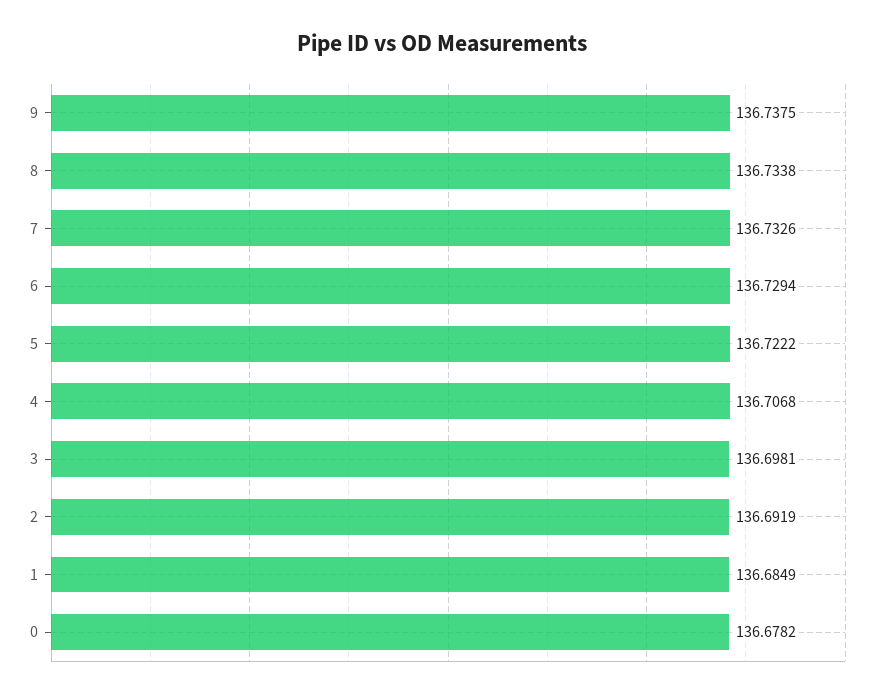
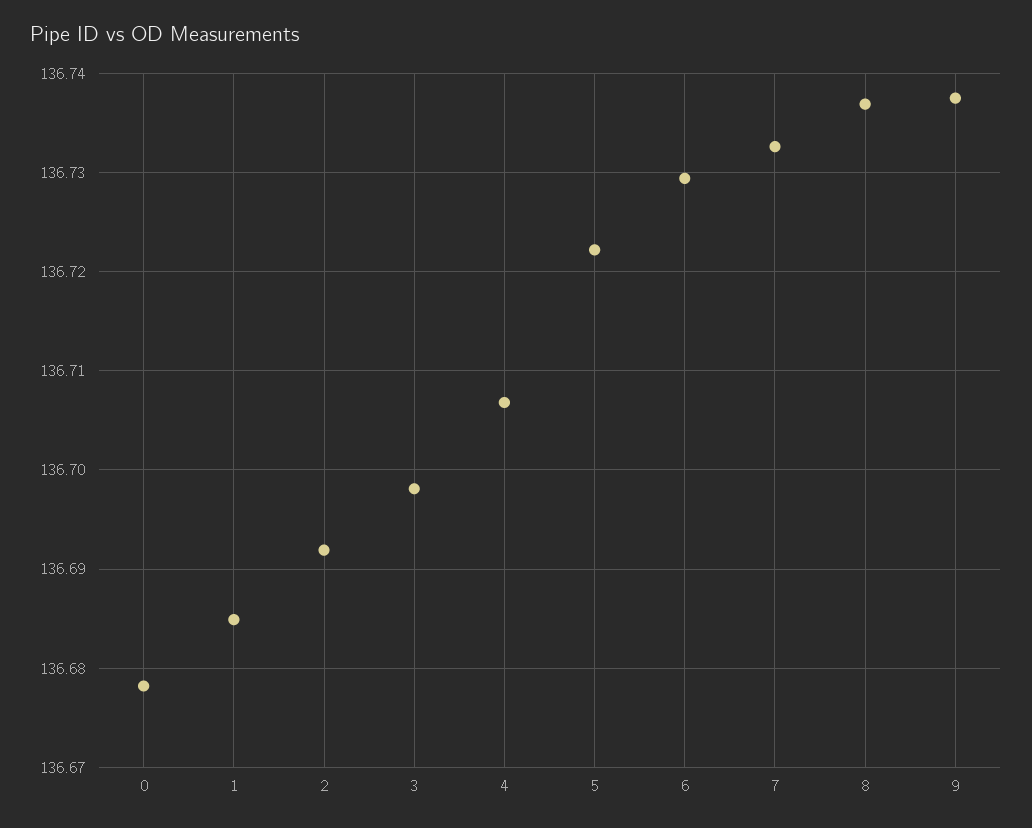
  {
    "9": 136.7375,
-   "8": 136.7338,
+   "8": 136.737,
    "7": 136.7326,
    "6": 136.7294,
    "5": 136.7222,
    "4": 136.7068,
    "3": 136.6981,
    "2": 136.6919,
    "1": 136.6849,
    "0": 136.6782
  }

